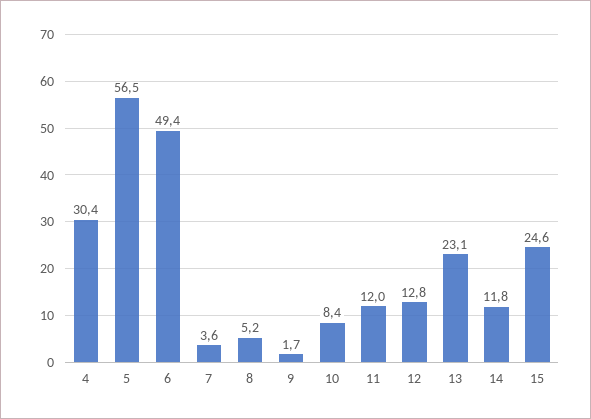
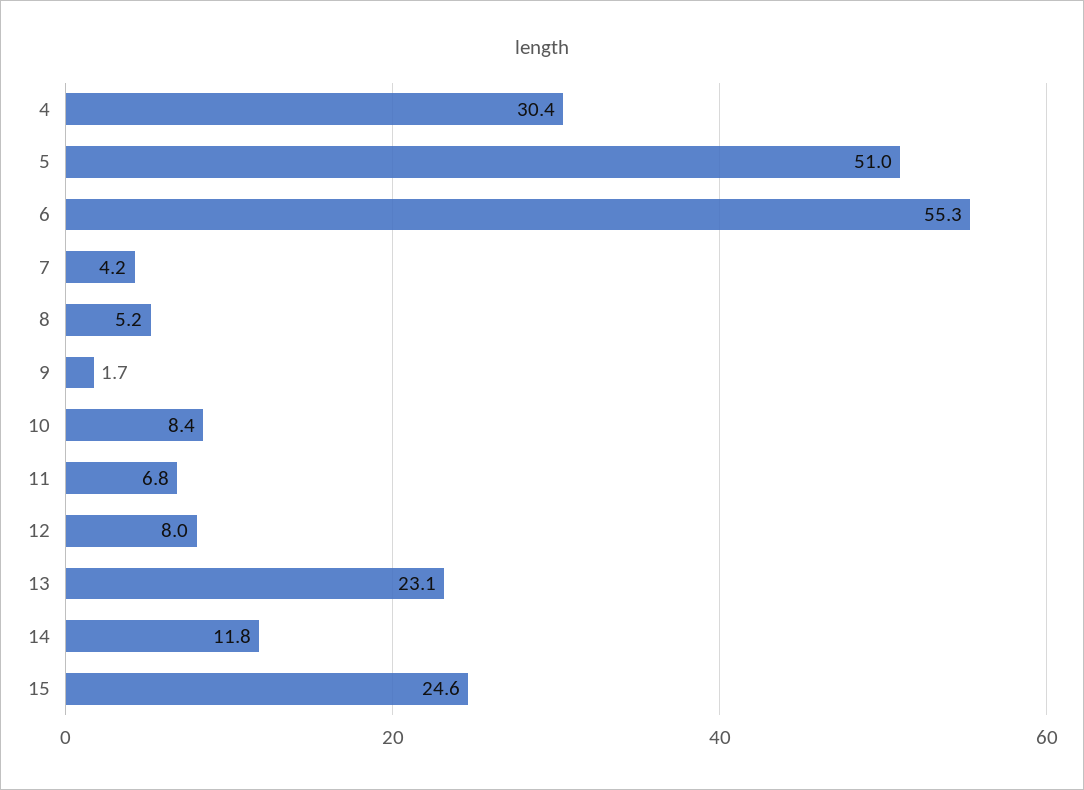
  {
    "4": 30.4,
-   "5": 56.5,
+   "5": 51,
-   "6": 49.4,
+   "6": 55.3,
-   "7": 3.6,
+   "7": 4.2,
    "8": 5.2,
    "9": 1.7,
    "10": 8.4,
-   "11": 12,
+   "11": 6.8,
-   "12": 12.8,
+   "12": 8,
    "13": 23.1,
    "14": 11.8,
    "15": 24.6
  }

